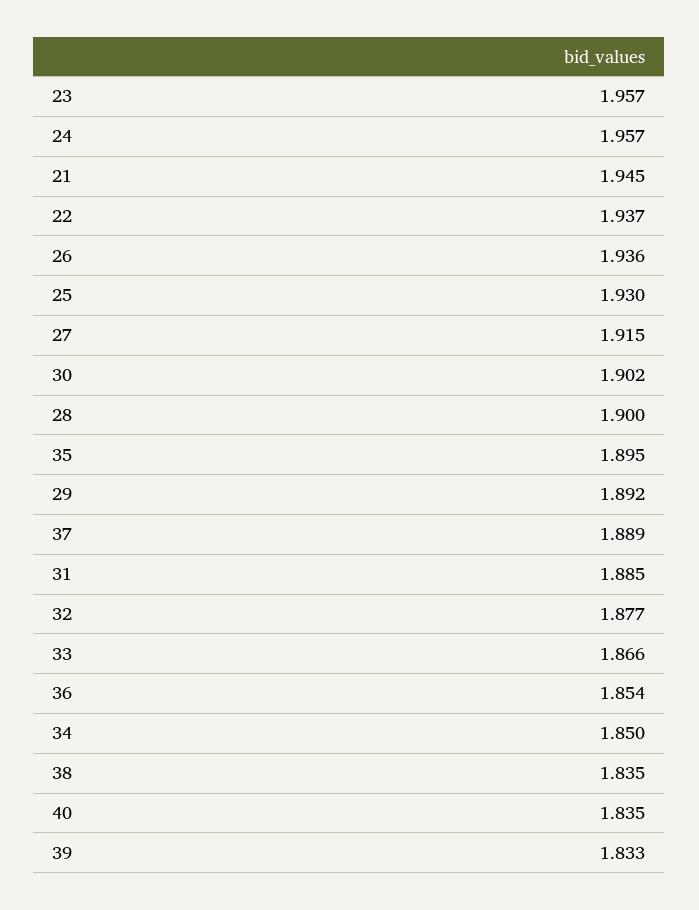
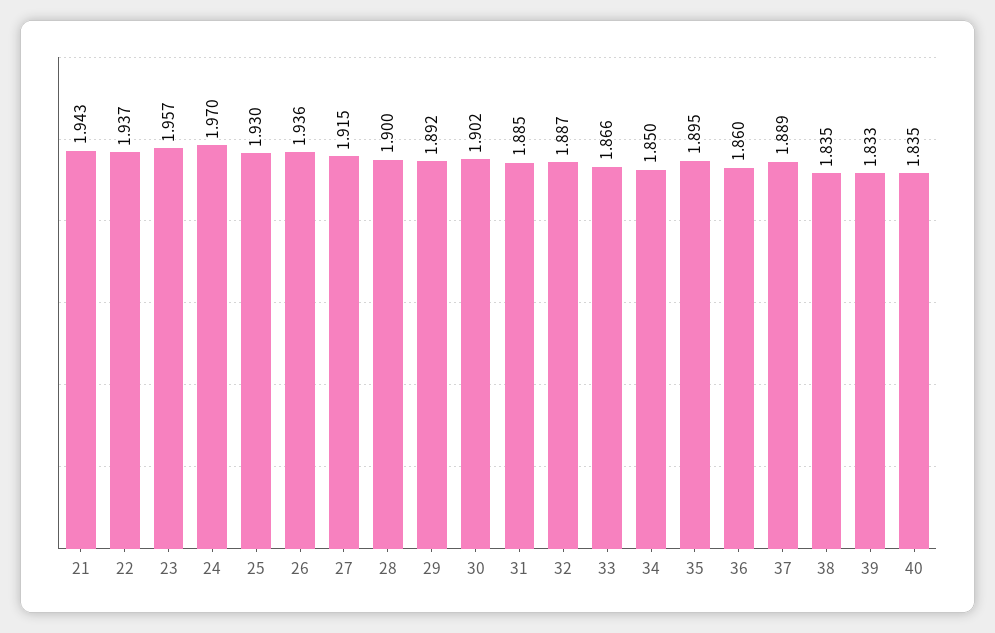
  {
    "23": 1.957,
-   "24": 1.957,
+   "24": 1.97,
-   "21": 1.945,
+   "21": 1.943,
    "22": 1.937,
    "26": 1.936,
    "25": 1.93,
    "27": 1.915,
    "30": 1.902,
    "28": 1.9,
    "35": 1.895,
    "29": 1.892,
    "37": 1.889,
    "31": 1.885,
-   "32": 1.877,
+   "32": 1.887,
    "33": 1.866,
-   "36": 1.854,
+   "36": 1.86,
    "34": 1.85,
    "38": 1.835,
    "40": 1.835,
    "39": 1.833
  }

